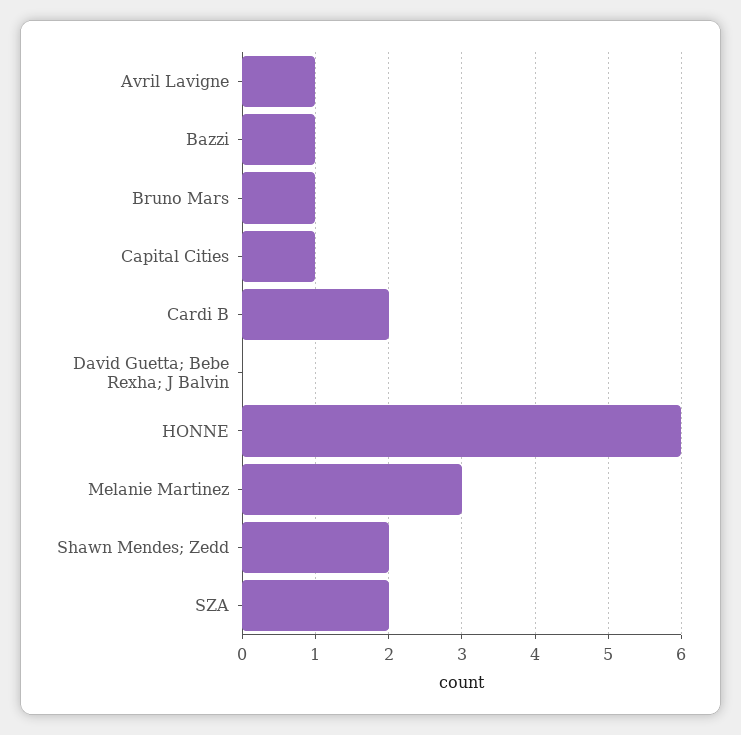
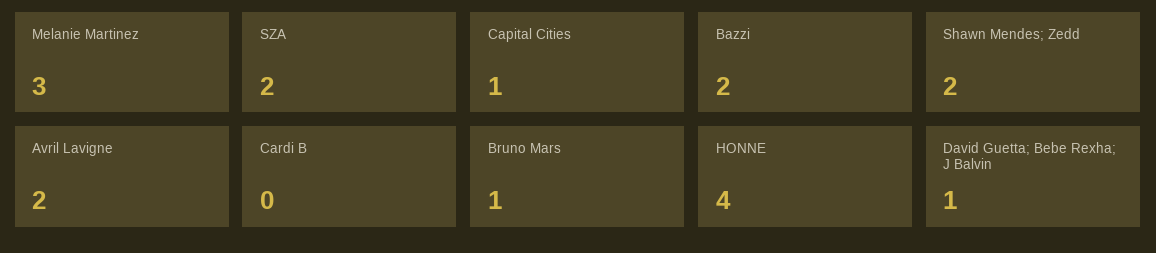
  {
-   "Avril Lavigne": 1,
+   "Avril Lavigne": 2,
-   "Bazzi": 1,
+   "Bazzi": 2,
    "Bruno Mars": 1,
    "Capital Cities": 1,
-   "Cardi B": 2,
+   "Cardi B": 0,
-   "David Guetta; Bebe Rexha; J Balvin": 0,
+   "David Guetta; Bebe Rexha; J Balvin": 1,
-   "HONNE": 6,
+   "HONNE": 4,
    "Melanie Martinez": 3,
    "Shawn Mendes; Zedd": 2,
    "SZA": 2
  }

